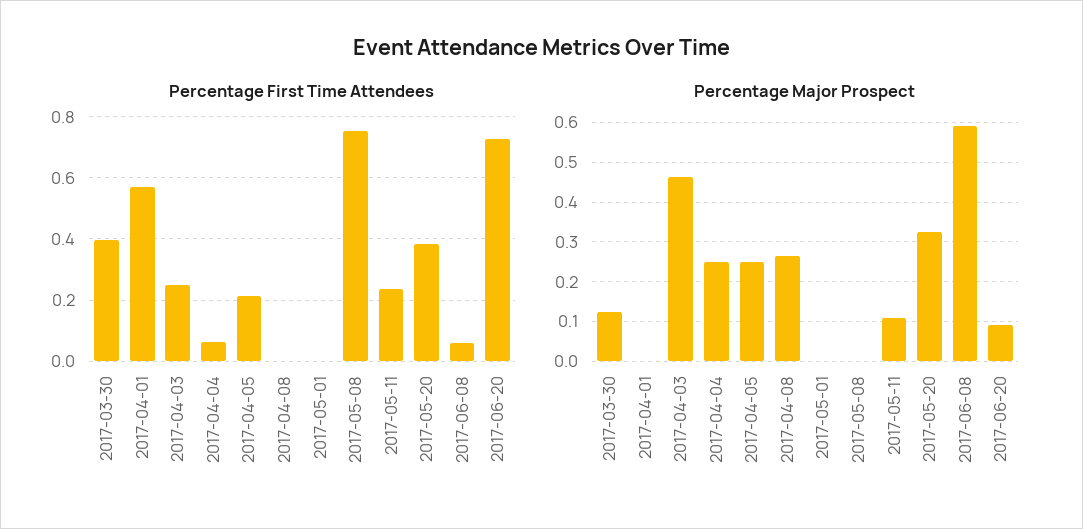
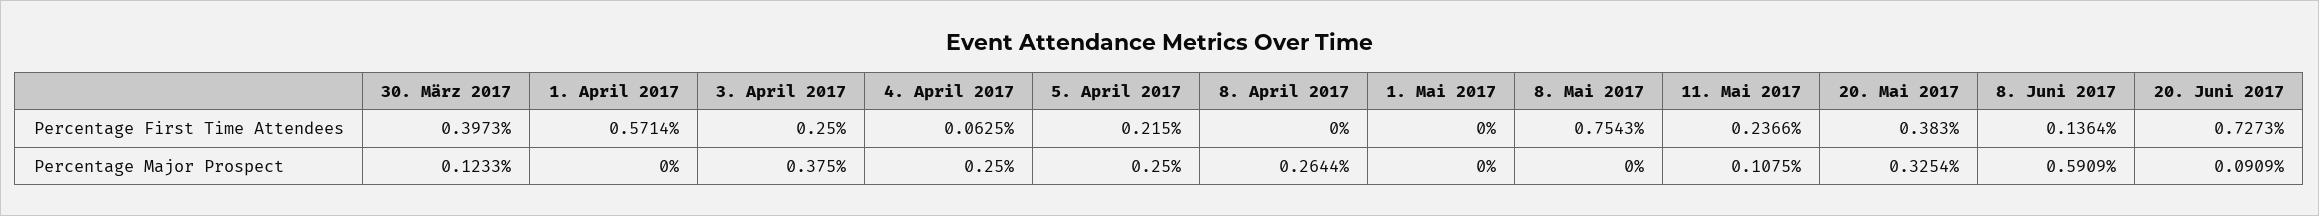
  {
    "Percentage First Time Attendees": {
      "2017-03-30": 0.3973,
      "2017-04-01": 0.5714,
      "2017-04-03": 0.25,
      "2017-04-04": 0.0625,
      "2017-04-05": 0.215,
      "2017-04-08": 0,
      "2017-05-01": 0,
      "2017-05-08": 0.7543,
      "2017-05-11": 0.2366,
      "2017-05-20": 0.383,
-     "2017-06-08": 0.06,
+     "2017-06-08": 0.1364,
      "2017-06-20": 0.7273
    },
    "Percentage Major Prospect": {
      "2017-03-30": 0.1233,
      "2017-04-01": 0,
-     "2017-04-03": 0.46,
+     "2017-04-03": 0.375,
      "2017-04-04": 0.25,
      "2017-04-05": 0.25,
      "2017-04-08": 0.2644,
      "2017-05-01": 0,
      "2017-05-08": 0,
      "2017-05-11": 0.1075,
      "2017-05-20": 0.3254,
      "2017-06-08": 0.5909,
      "2017-06-20": 0.0909
    }
  }

